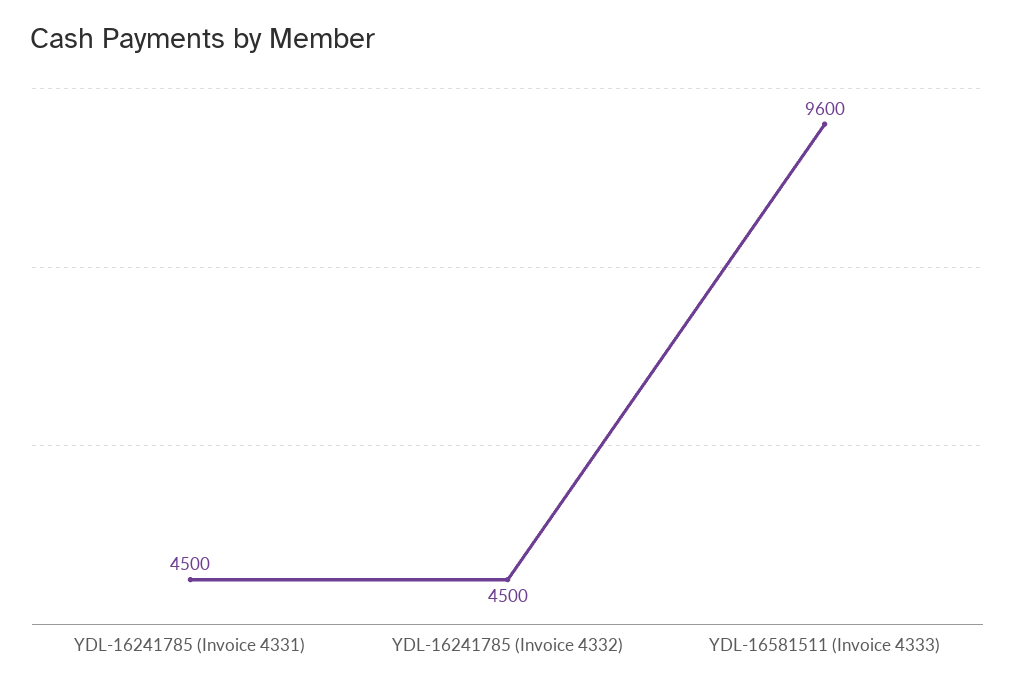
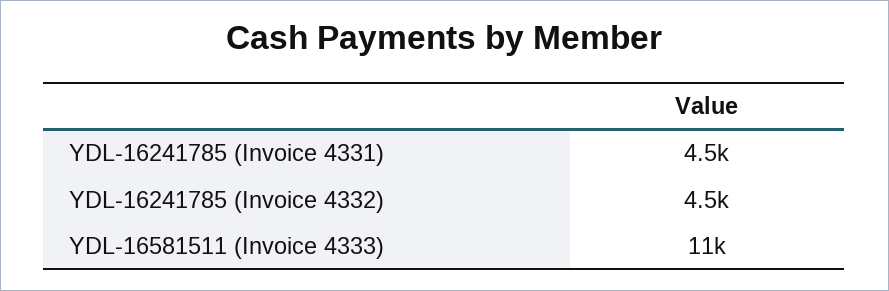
  {
    "YDL-16241785 (Invoice 4331)": 4500,
    "YDL-16241785 (Invoice 4332)": 4500,
-   "YDL-16581511 (Invoice 4333)": 9600
+   "YDL-16581511 (Invoice 4333)": 11000
  }

